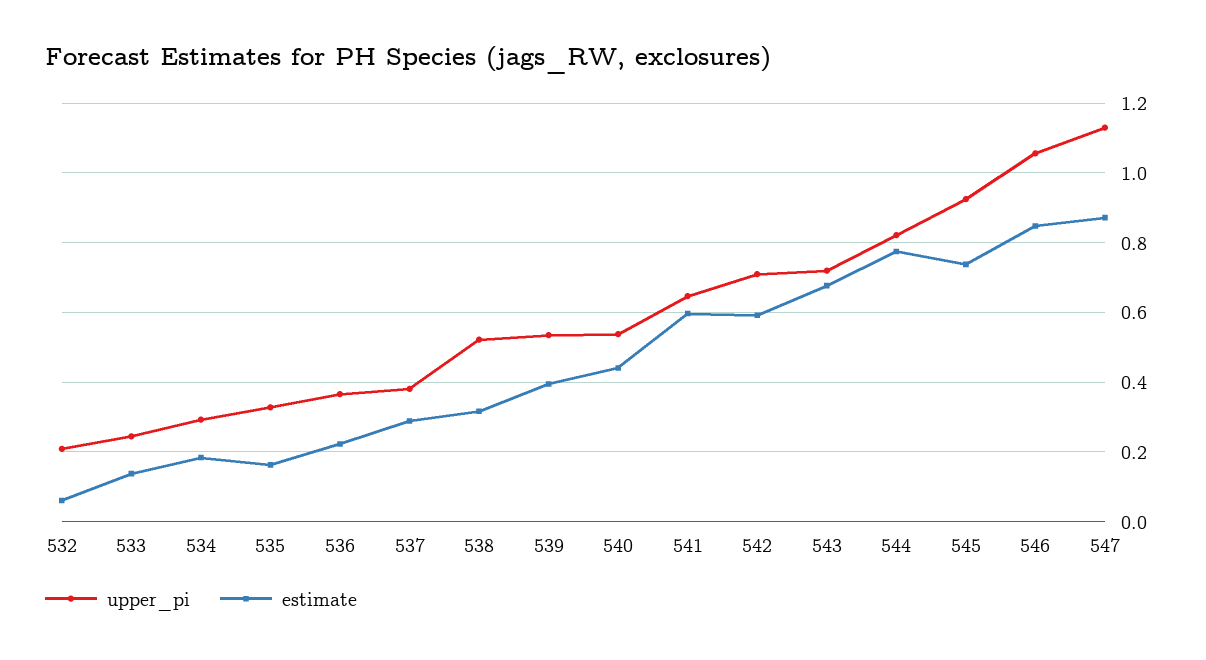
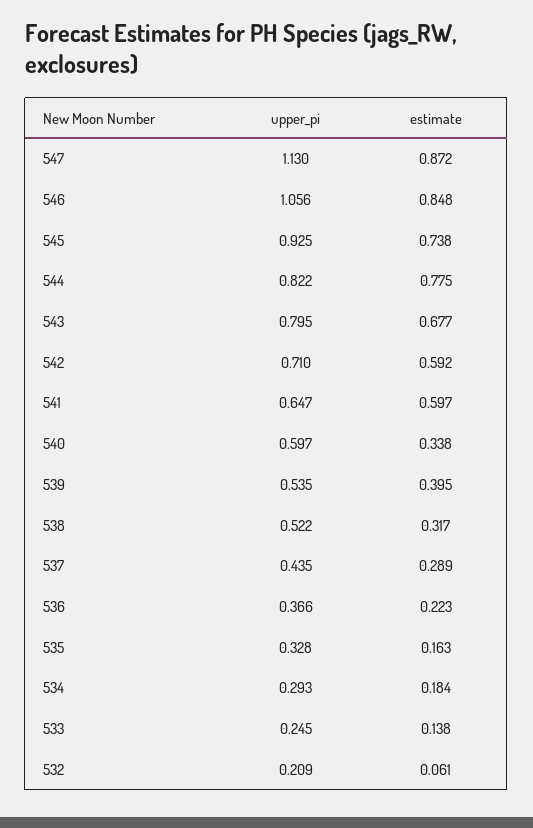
  {
    "upper_pi": {
      "532": 0.209,
      "533": 0.245,
      "534": 0.293,
      "535": 0.328,
      "536": 0.366,
-     "537": 0.38,
+     "537": 0.435,
      "538": 0.522,
      "539": 0.535,
-     "540": 0.54,
+     "540": 0.597,
      "541": 0.647,
      "542": 0.71,
-     "543": 0.72,
+     "543": 0.795,
      "544": 0.822,
      "545": 0.925,
      "546": 1.056,
      "547": 1.13
    },
    "estimate": {
      "532": 0.061,
      "533": 0.138,
      "534": 0.184,
      "535": 0.163,
      "536": 0.223,
      "537": 0.289,
      "538": 0.317,
      "539": 0.395,
-     "540": 0.44,
+     "540": 0.338,
      "541": 0.597,
      "542": 0.592,
      "543": 0.677,
      "544": 0.775,
      "545": 0.738,
      "546": 0.848,
      "547": 0.872
    }
  }

